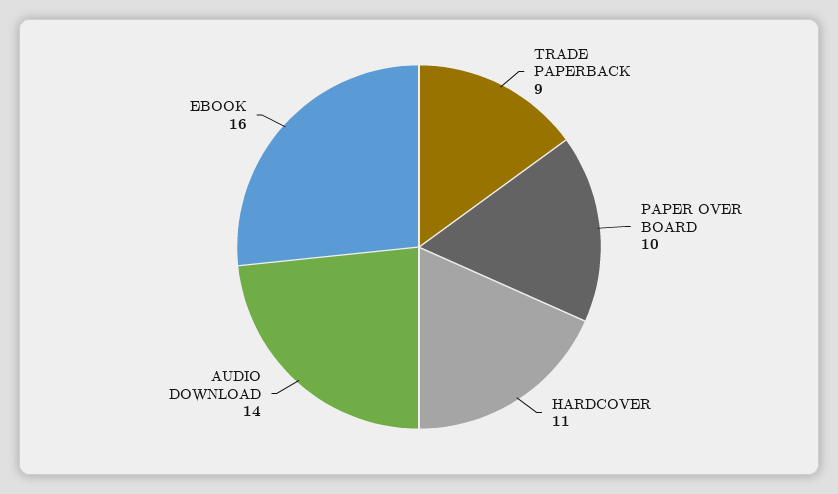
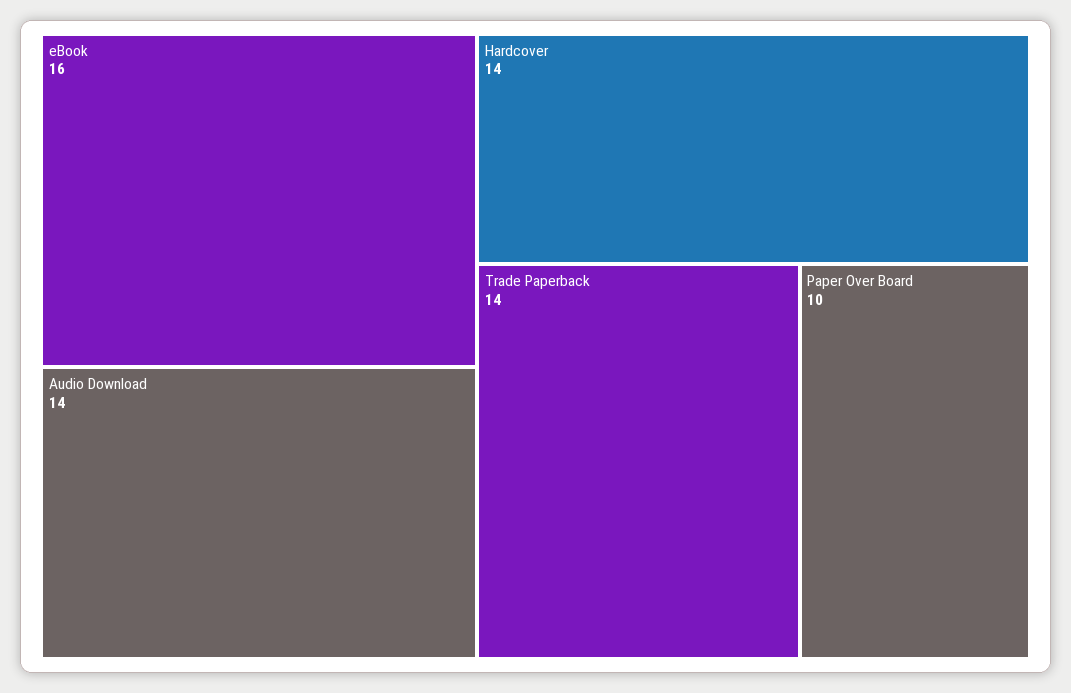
  {
-   "TRADE PAPERBACK": 9,
+   "TRADE PAPERBACK": 14,
    "PAPER OVER BOARD": 10,
-   "HARDCOVER": 11,
+   "HARDCOVER": 14,
    "AUDIO DOWNLOAD": 14,
    "EBOOK": 16
  }

